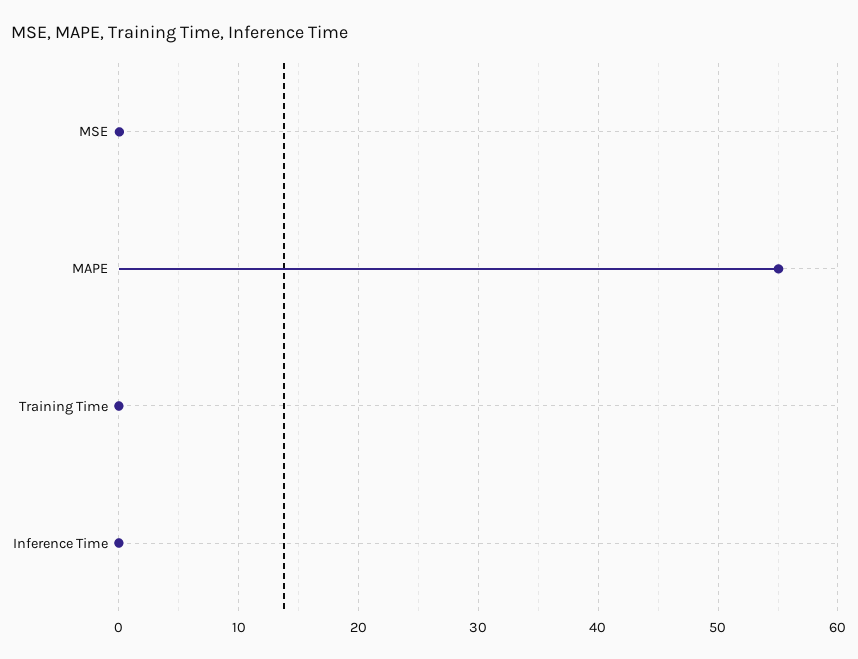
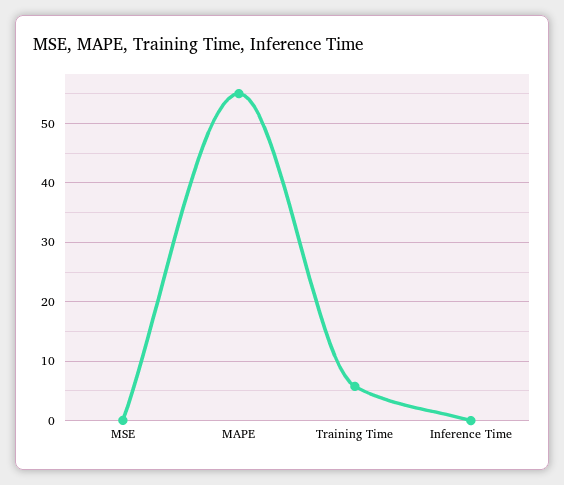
  {
    "MSE": 0,
    "MAPE": 55,
-   "Training Time": 0,
+   "Training Time": 6,
    "Inference Time": 0
  }

